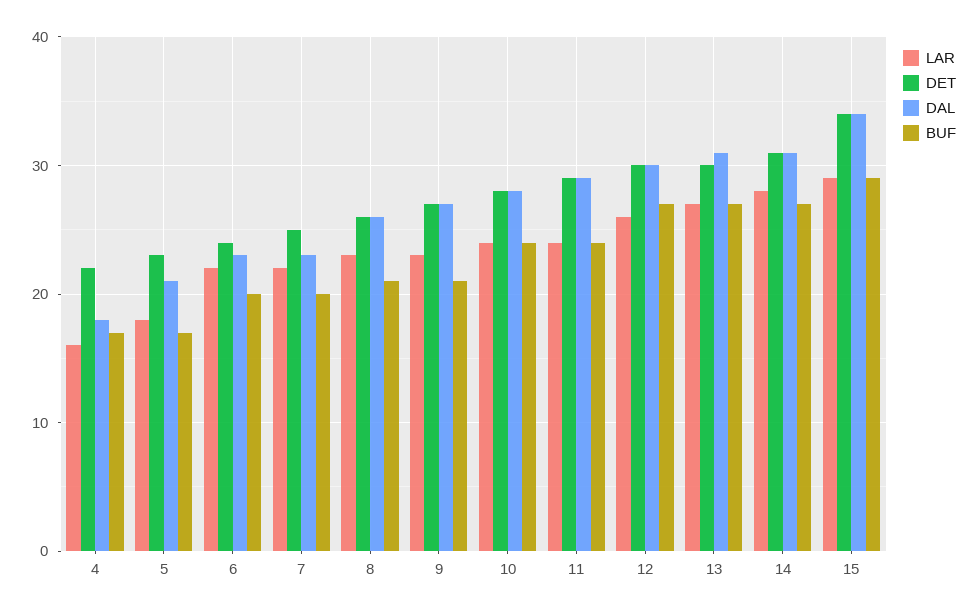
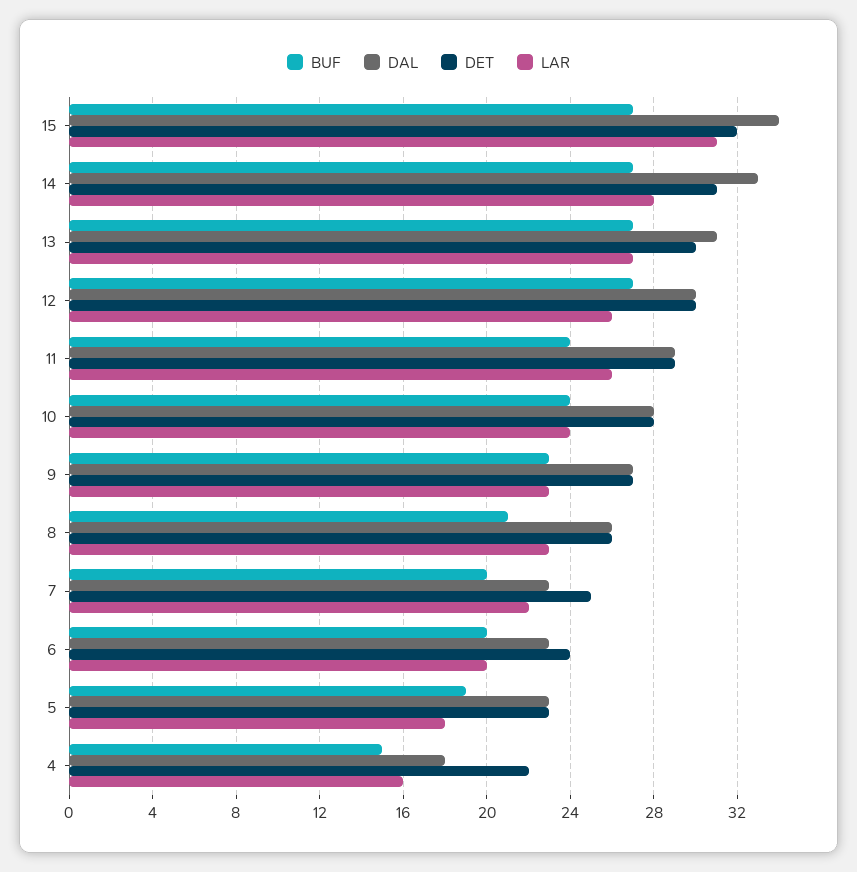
  {
    "LAR": {
      "4": 16,
      "5": 18,
-     "6": 22,
+     "6": 20,
      "7": 22,
      "8": 23,
      "9": 23,
      "10": 24,
-     "11": 24,
+     "11": 26,
      "12": 26,
      "13": 27,
      "14": 28,
-     "15": 29
+     "15": 31
    },
    "DET": {
      "4": 22,
      "5": 23,
      "6": 24,
      "7": 25,
      "8": 26,
      "9": 27,
      "10": 28,
      "11": 29,
      "12": 30,
      "13": 30,
      "14": 31,
-     "15": 34
+     "15": 32
    },
    "DAL": {
      "4": 18,
-     "5": 21,
+     "5": 23,
      "6": 23,
      "7": 23,
      "8": 26,
      "9": 27,
      "10": 28,
      "11": 29,
      "12": 30,
      "13": 31,
-     "14": 31,
+     "14": 33,
      "15": 34
    },
    "BUF": {
-     "4": 17,
+     "4": 15,
-     "5": 17,
+     "5": 19,
      "6": 20,
      "7": 20,
      "8": 21,
-     "9": 21,
+     "9": 23,
      "10": 24,
      "11": 24,
      "12": 27,
      "13": 27,
      "14": 27,
-     "15": 29
+     "15": 27
    }
  }

